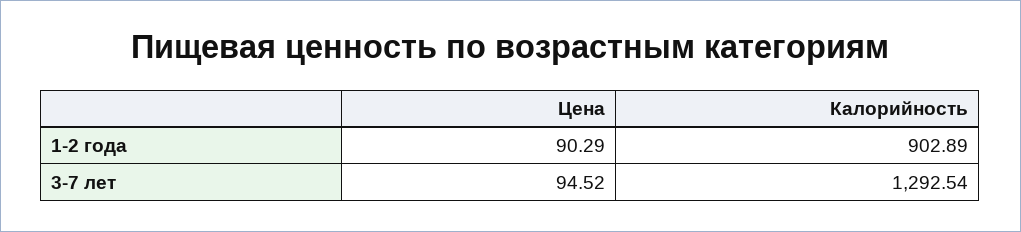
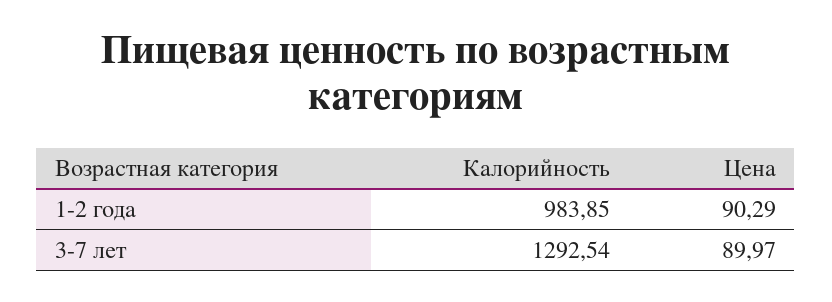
  {
    "Цена": {
      "1-2 года": 90.29,
-     "3-7 лет": 94.52
+     "3-7 лет": 89.97
    },
    "Калорийность": {
-     "1-2 года": 902.89,
+     "1-2 года": 983.85,
      "3-7 лет": 1292.54
    }
  }

